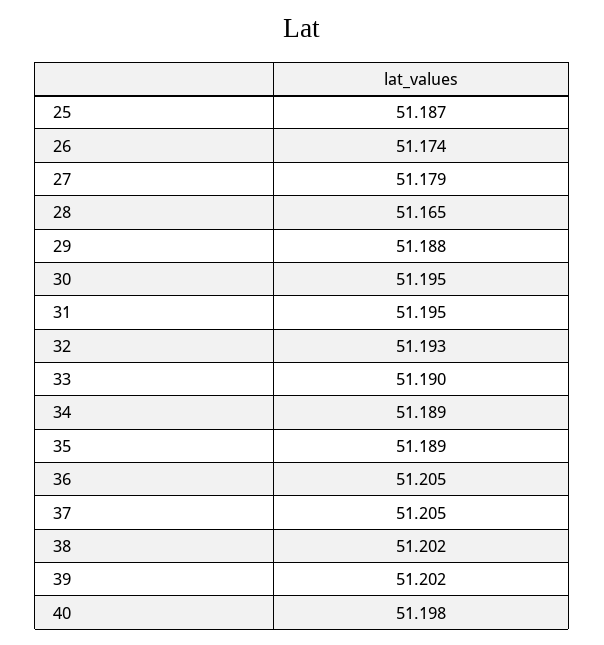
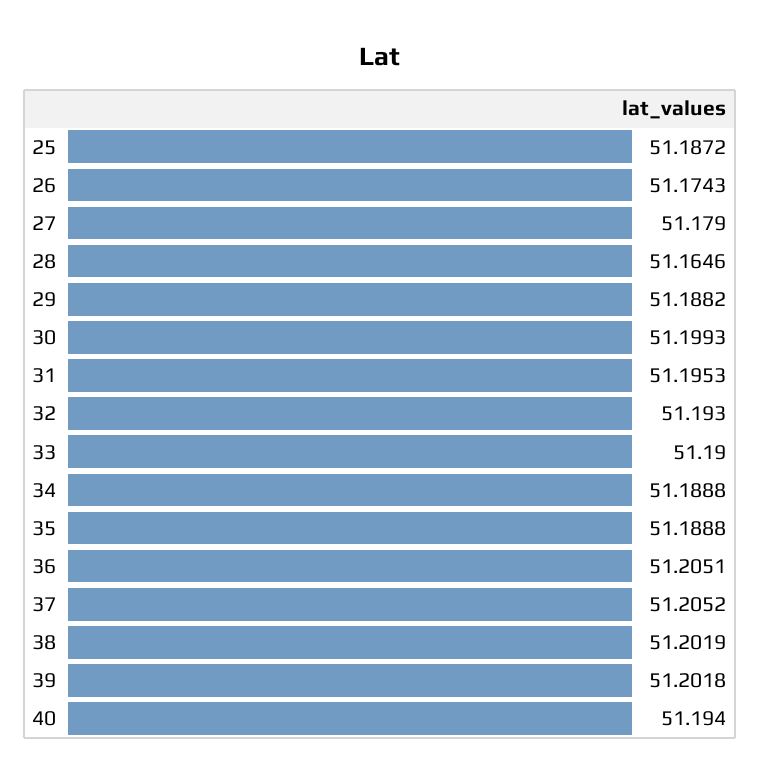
  {
    "25": 51.1872,
    "26": 51.1743,
    "27": 51.179,
    "28": 51.1646,
    "29": 51.1882,
-   "30": 51.195,
+   "30": 51.1993,
    "31": 51.1953,
    "32": 51.193,
    "33": 51.19,
    "34": 51.1888,
    "35": 51.1888,
    "36": 51.2051,
    "37": 51.2052,
    "38": 51.2019,
    "39": 51.2018,
-   "40": 51.198
+   "40": 51.194
  }

